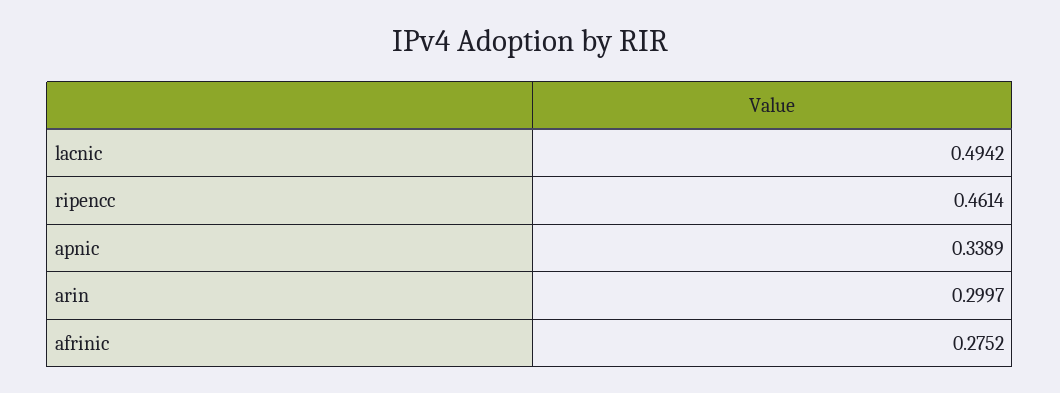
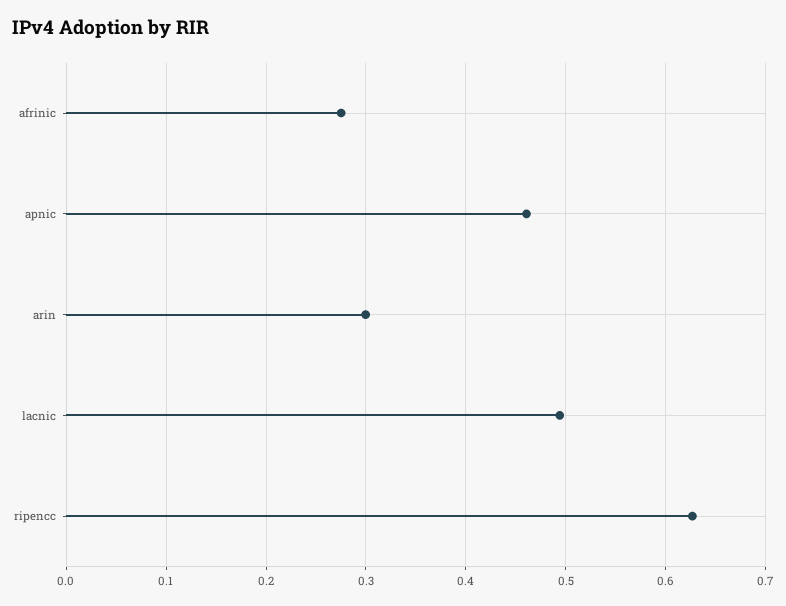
  {
    "lacnic": 0.4942,
-   "ripencc": 0.4614,
+   "ripencc": 0.63,
-   "apnic": 0.3389,
+   "apnic": 0.46,
    "arin": 0.2997,
    "afrinic": 0.2752
  }

